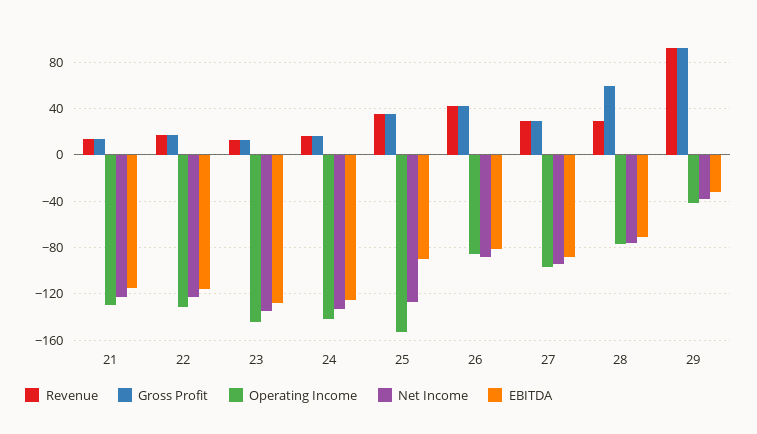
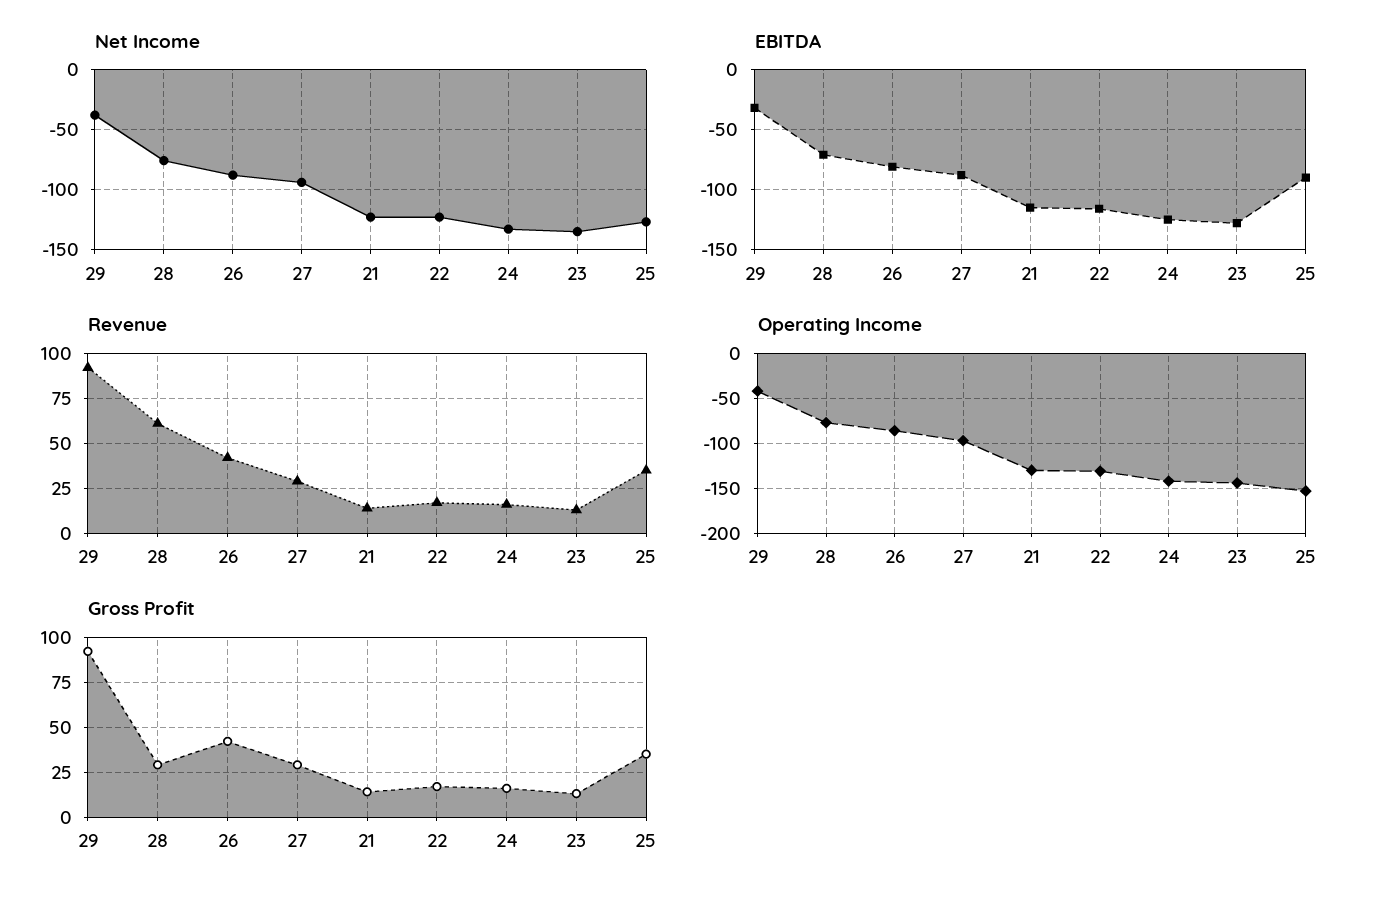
  {
    "Revenue": {
      "21": 15,
      "22": 15,
      "23": 15,
      "24": 15,
      "25": 35,
      "26": 40,
      "27": 30,
-     "28": 30,
+     "28": 60,
      "29": 90
    },
    "Gross Profit": {
      "21": 15,
      "22": 15,
      "23": 15,
      "24": 15,
      "25": 35,
      "26": 40,
      "27": 30,
-     "28": 60,
+     "28": 30,
      "29": 90
    },
    "Operating Income": {
      "21": -130,
      "22": -130,
      "23": -140,
      "24": -140,
      "25": -150,
      "26": -90,
      "27": -100,
      "28": -80,
      "29": -40
    },
    "Net Income": {
      "21": -125,
      "22": -125,
      "23": -135,
      "24": -135,
      "25": -125,
      "26": -90,
      "27": -95,
      "28": -75,
      "29": -40
    },
    "EBITDA": {
      "21": -115,
      "22": -115,
      "23": -130,
      "24": -125,
      "25": -90,
      "26": -80,
      "27": -90,
      "28": -70,
      "29": -30
    }
  }

